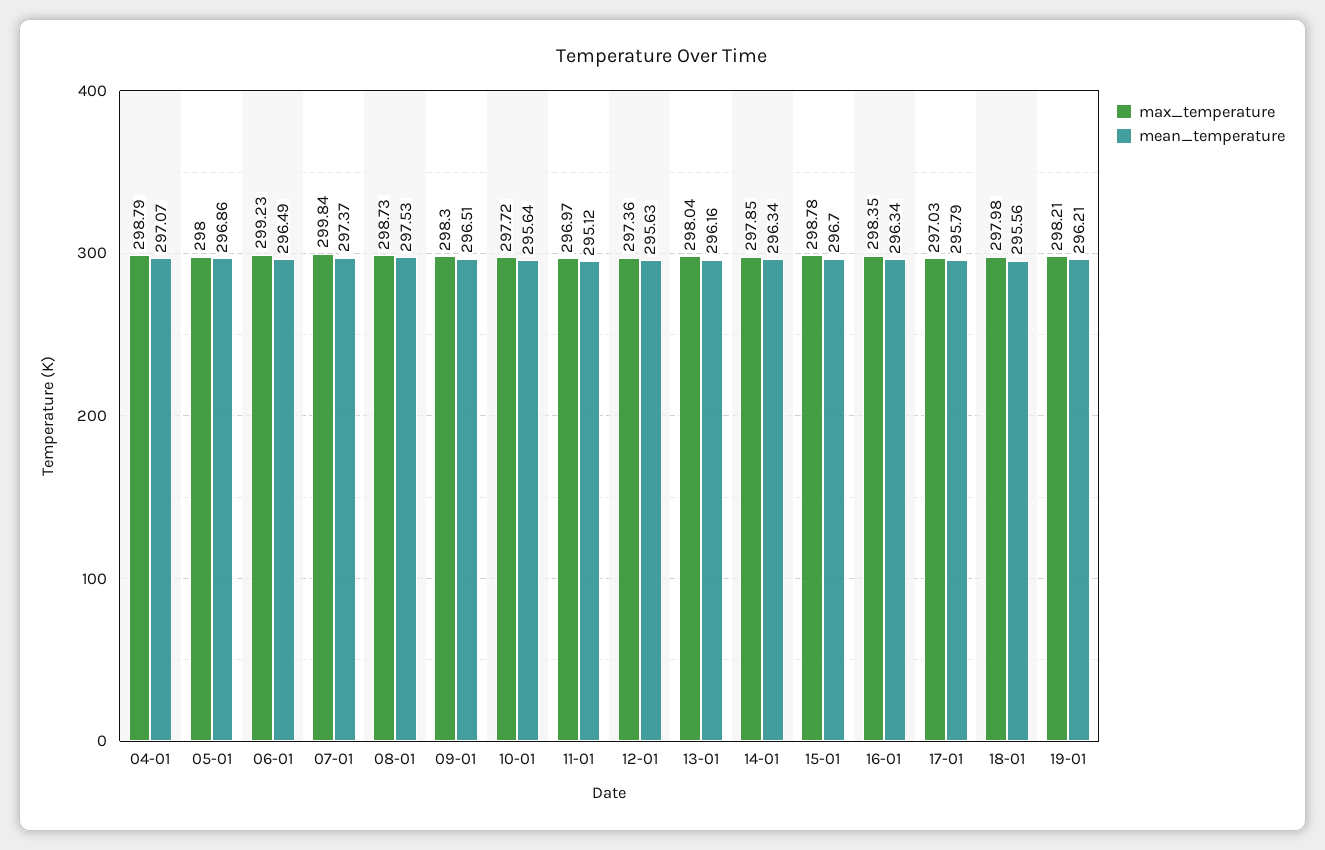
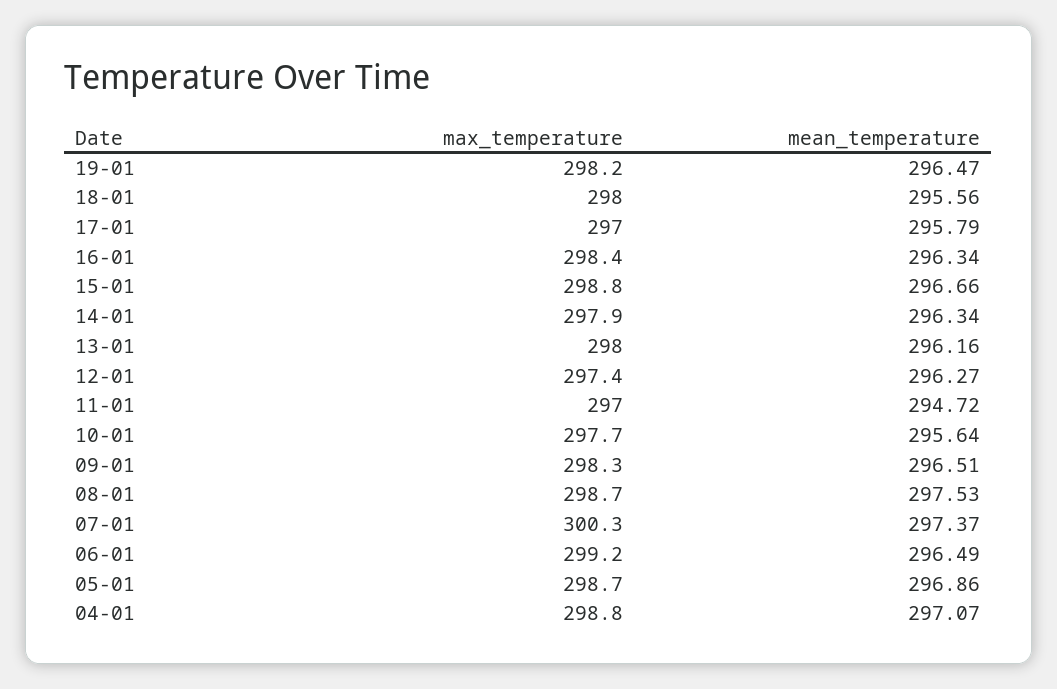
  {
    "max_temperature": {
      "04-01": 298.79,
-     "05-01": 298,
+     "05-01": 298.7,
      "06-01": 299.23,
-     "07-01": 299.84,
+     "07-01": 300.3,
      "08-01": 298.73,
      "09-01": 298.3,
      "10-01": 297.72,
      "11-01": 296.97,
      "12-01": 297.36,
      "13-01": 298.04,
      "14-01": 297.85,
      "15-01": 298.78,
      "16-01": 298.35,
      "17-01": 297.03,
      "18-01": 297.98,
      "19-01": 298.21
    },
    "mean_temperature": {
      "04-01": 297.07,
      "05-01": 296.86,
      "06-01": 296.49,
      "07-01": 297.37,
      "08-01": 297.53,
      "09-01": 296.51,
      "10-01": 295.64,
-     "11-01": 295.12,
+     "11-01": 294.72,
-     "12-01": 295.63,
+     "12-01": 296.27,
      "13-01": 296.16,
      "14-01": 296.34,
-     "15-01": 296.7,
+     "15-01": 296.66,
      "16-01": 296.34,
      "17-01": 295.79,
      "18-01": 295.56,
-     "19-01": 296.21
+     "19-01": 296.47
    }
  }

